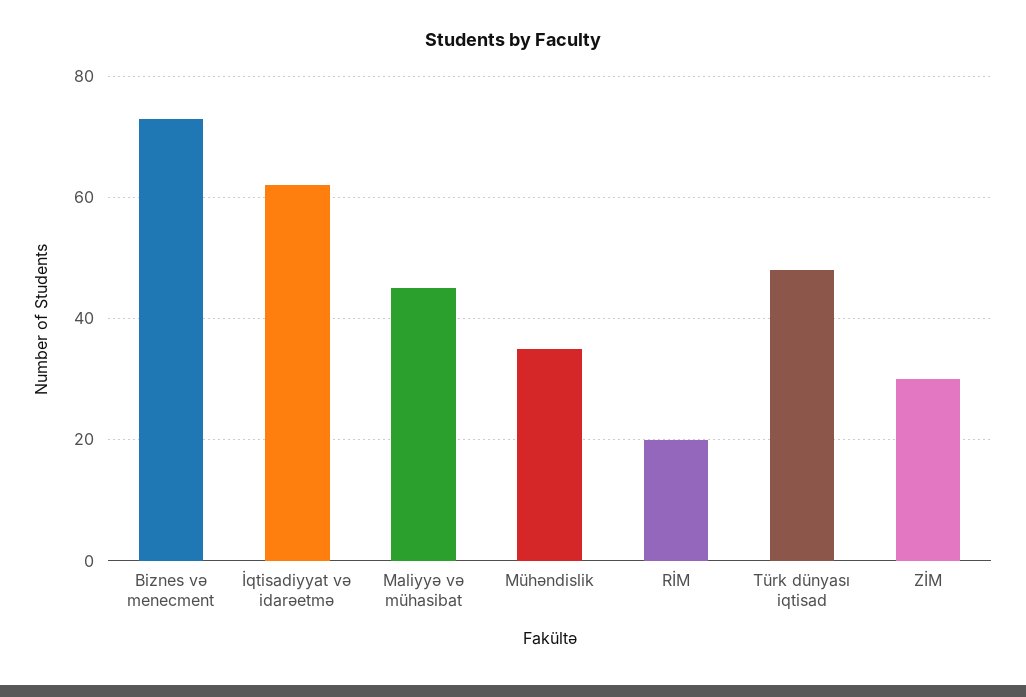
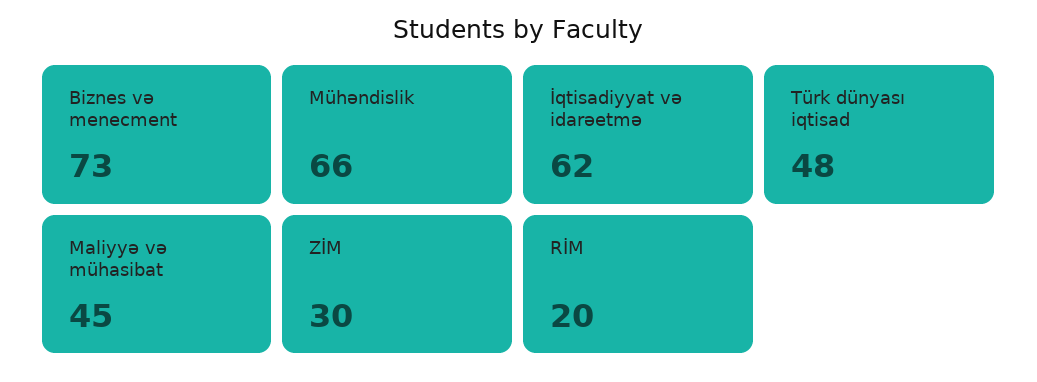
  {
    "Biznes və menecment": 73,
    "İqtisadiyyat və idarəetmə": 62,
    "Maliyyə və mühasibat": 45,
-   "Mühəndislik": 35,
+   "Mühəndislik": 66,
    "RİM": 20,
    "Türk dünyası iqtisad": 48,
    "ZİM": 30
  }

